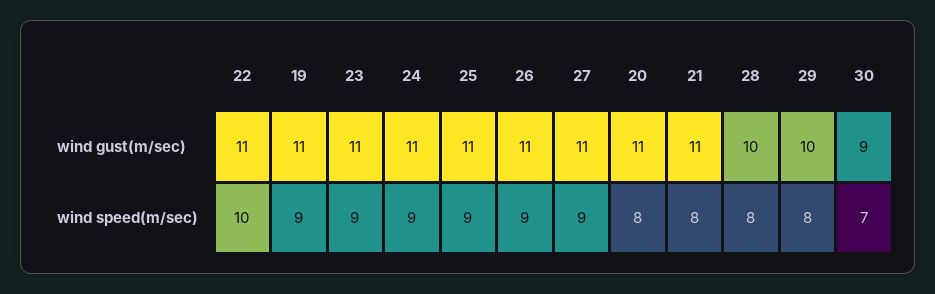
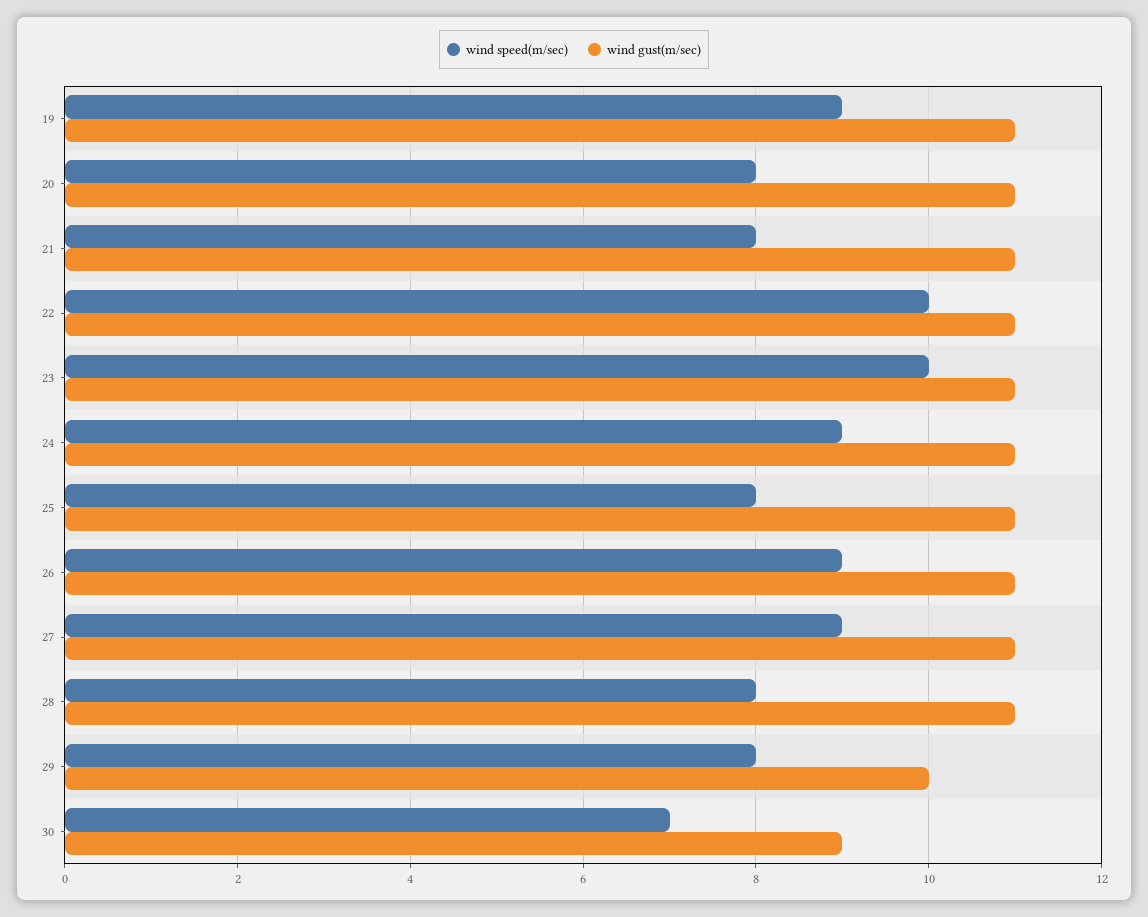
  {
    "wind gust(m/sec)": {
      "22": 11,
      "19": 11,
      "23": 11,
      "24": 11,
      "25": 11,
      "26": 11,
      "27": 11,
      "20": 11,
      "21": 11,
-     "28": 10,
+     "28": 11,
      "29": 10,
      "30": 9
    },
    "wind speed(m/sec)": {
      "22": 10,
      "19": 9,
-     "23": 9,
+     "23": 10,
      "24": 9,
-     "25": 9,
+     "25": 8,
      "26": 9,
      "27": 9,
      "20": 8,
      "21": 8,
      "28": 8,
      "29": 8,
      "30": 7
    }
  }

